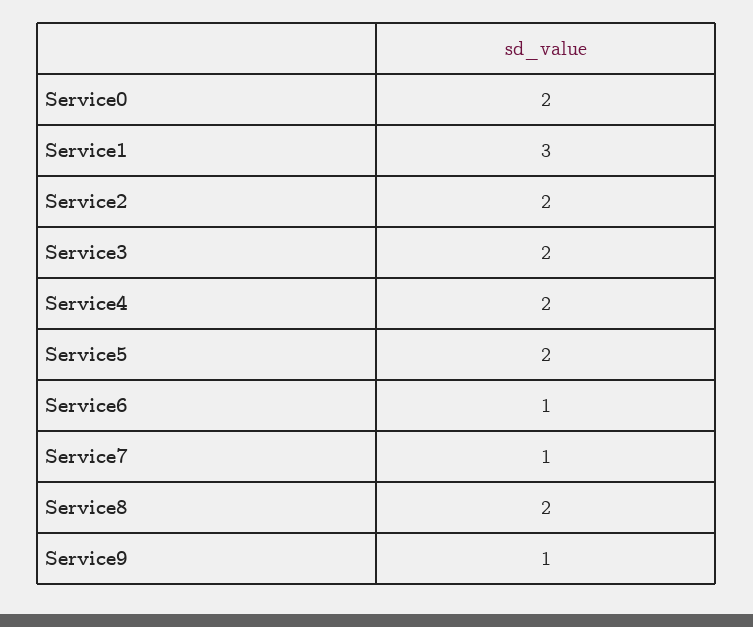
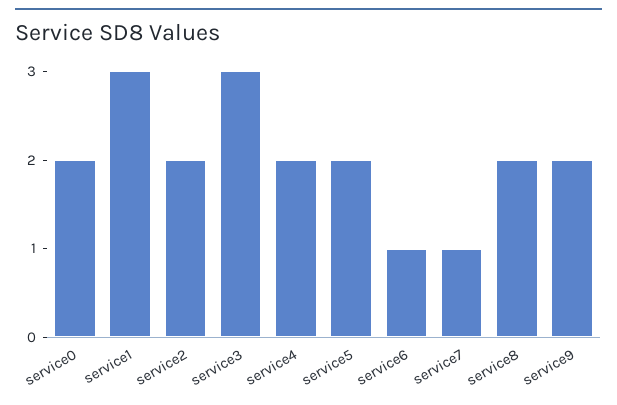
  {
    "Service0": 2,
    "Service1": 3,
    "Service2": 2,
-   "Service3": 2,
+   "Service3": 3,
    "Service4": 2,
    "Service5": 2,
    "Service6": 1,
    "Service7": 1,
    "Service8": 2,
-   "Service9": 1
+   "Service9": 2
  }

